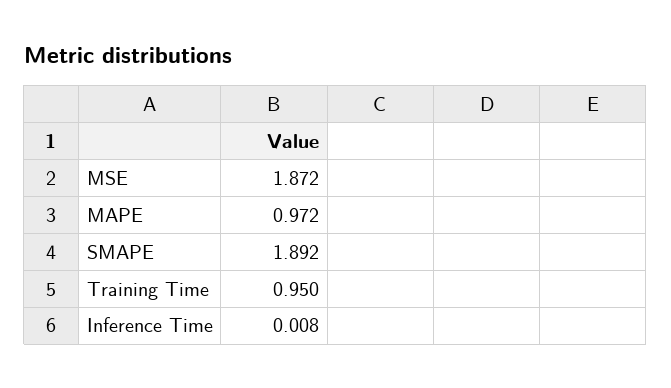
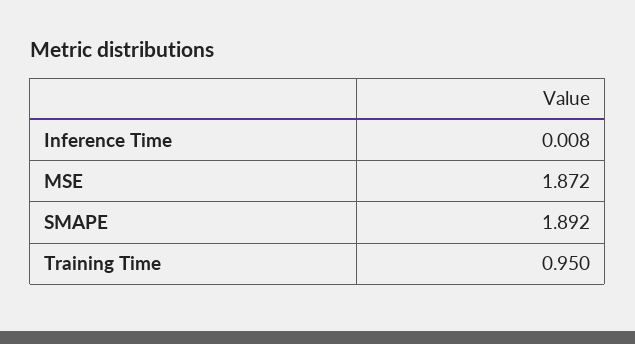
  {
    "MSE": 1.872,
-   "MAPE": 0.972,
    "SMAPE": 1.892,
    "Training Time": 0.95,
    "Inference Time": 0.008
  }

